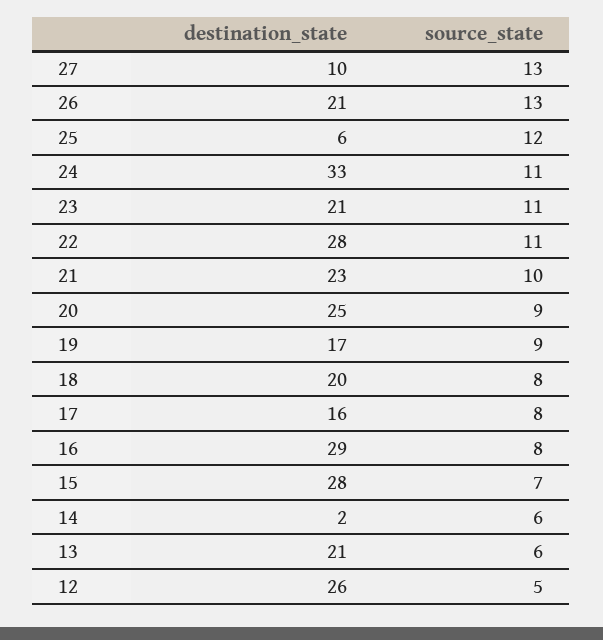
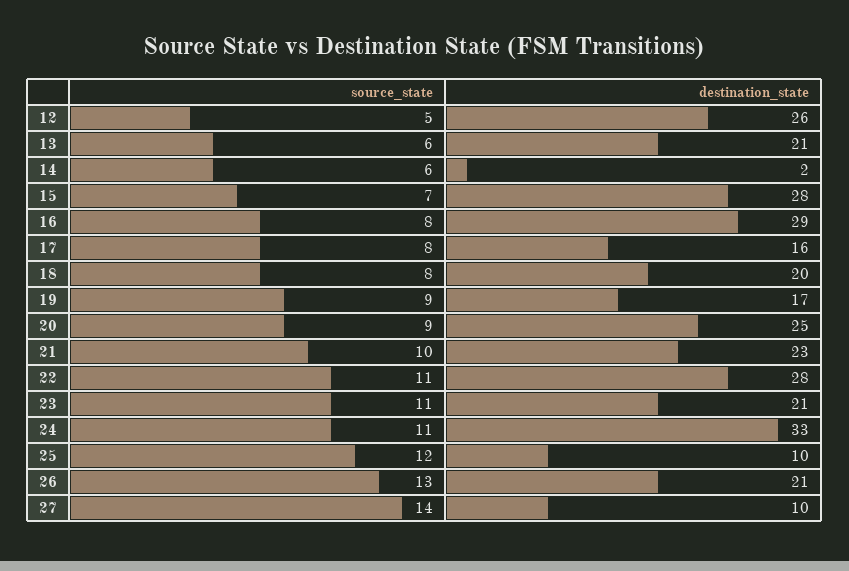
  {
    "destination_state": {
      "27": 10,
      "26": 21,
-     "25": 6,
+     "25": 10,
      "24": 33,
      "23": 21,
      "22": 28,
      "21": 23,
      "20": 25,
      "19": 17,
      "18": 20,
      "17": 16,
      "16": 29,
      "15": 28,
      "14": 2,
      "13": 21,
      "12": 26
    },
    "source_state": {
-     "27": 13,
+     "27": 14,
      "26": 13,
      "25": 12,
      "24": 11,
      "23": 11,
      "22": 11,
      "21": 10,
      "20": 9,
      "19": 9,
      "18": 8,
      "17": 8,
      "16": 8,
      "15": 7,
      "14": 6,
      "13": 6,
      "12": 5
    }
  }

